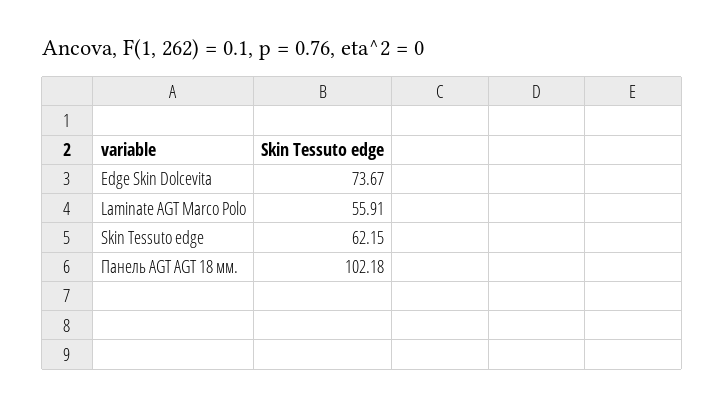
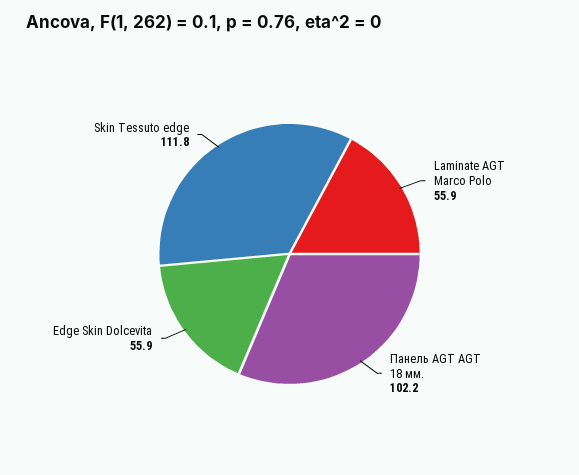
  {
-   "Edge Skin Dolcevita": 73.67,
+   "Edge Skin Dolcevita": 55.9,
    "Laminate AGT Marco Polo": 55.91,
-   "Skin Tessuto edge": 62.15,
+   "Skin Tessuto edge": 111.8,
    "Панель AGT AGT 18 мм.": 102.18
  }

